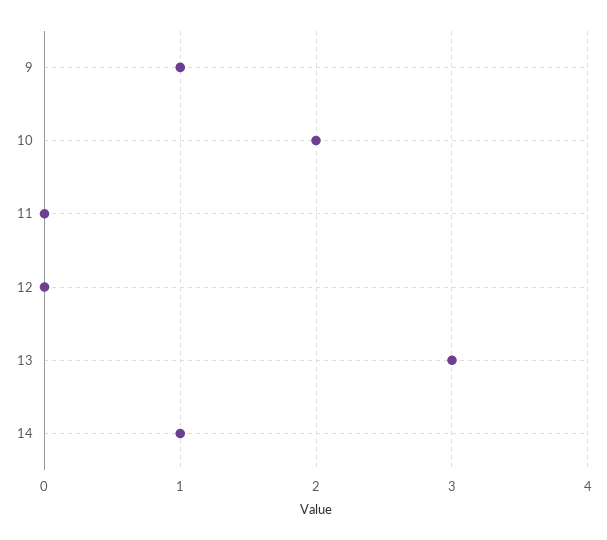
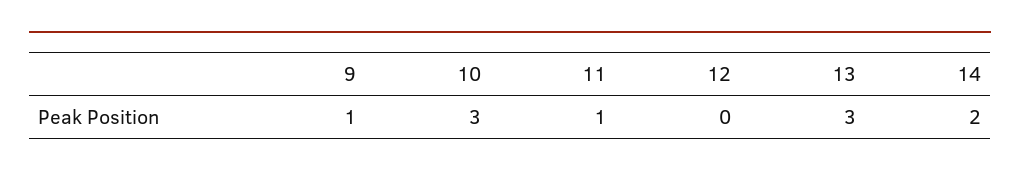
  {
    "9": 1,
-   "10": 2,
+   "10": 3,
-   "11": 0,
+   "11": 1,
    "12": 0,
    "13": 3,
-   "14": 1
+   "14": 2
  }

